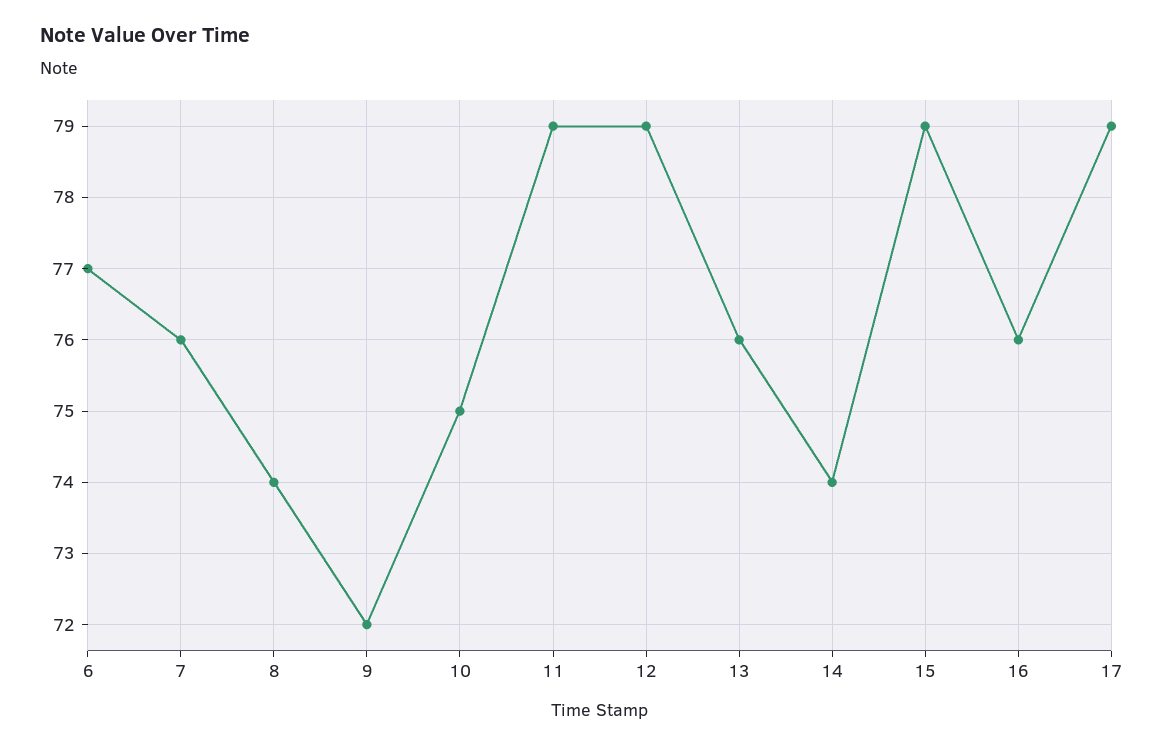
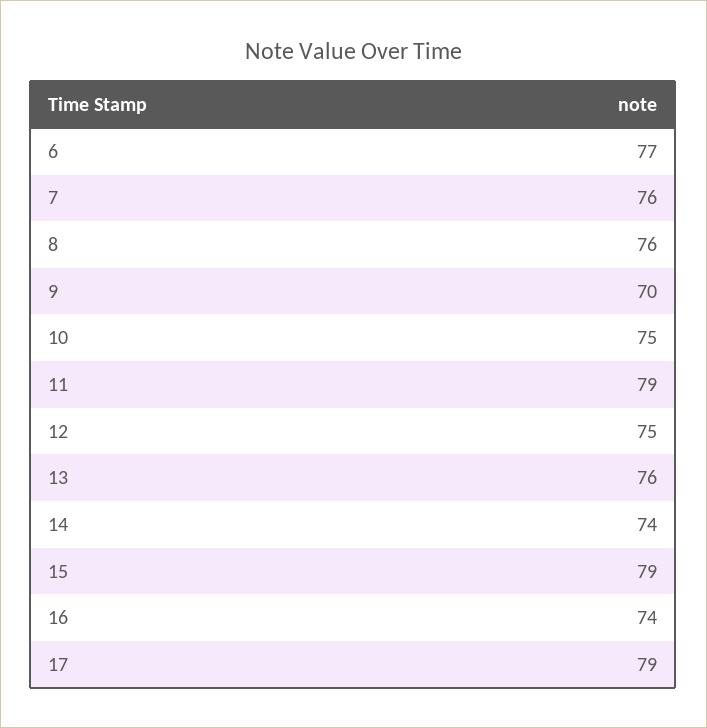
  {
    "6": 77,
    "7": 76,
-   "8": 74,
+   "8": 76,
-   "9": 72,
+   "9": 70,
    "10": 75,
    "11": 79,
-   "12": 79,
+   "12": 75,
    "13": 76,
    "14": 74,
    "15": 79,
-   "16": 76,
+   "16": 74,
    "17": 79
  }

